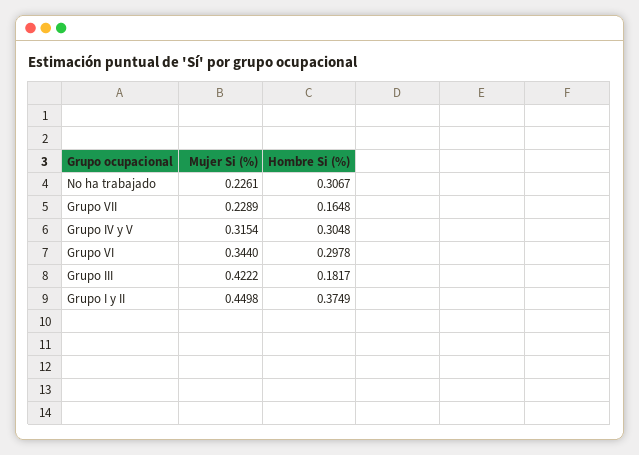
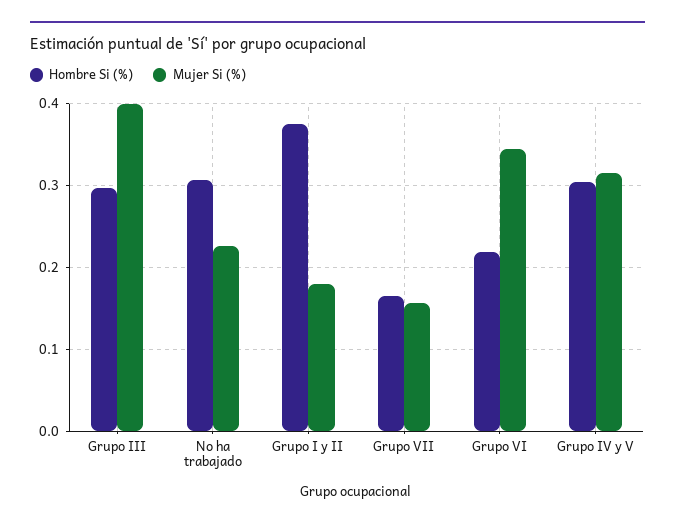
  {
    "Mujer Si (%)": {
      "No ha trabajado": 0.2261,
-     "Grupo VII": 0.2289,
+     "Grupo VII": 0.16,
      "Grupo IV y V": 0.3154,
      "Grupo VI": 0.344,
-     "Grupo III": 0.4222,
+     "Grupo III": 0.4,
-     "Grupo I y II": 0.4498
+     "Grupo I y II": 0.18
    },
    "Hombre Si (%)": {
      "No ha trabajado": 0.3067,
      "Grupo VII": 0.1648,
      "Grupo IV y V": 0.3048,
-     "Grupo VI": 0.2978,
+     "Grupo VI": 0.22,
-     "Grupo III": 0.1817,
+     "Grupo III": 0.3,
      "Grupo I y II": 0.3749
    }
  }

